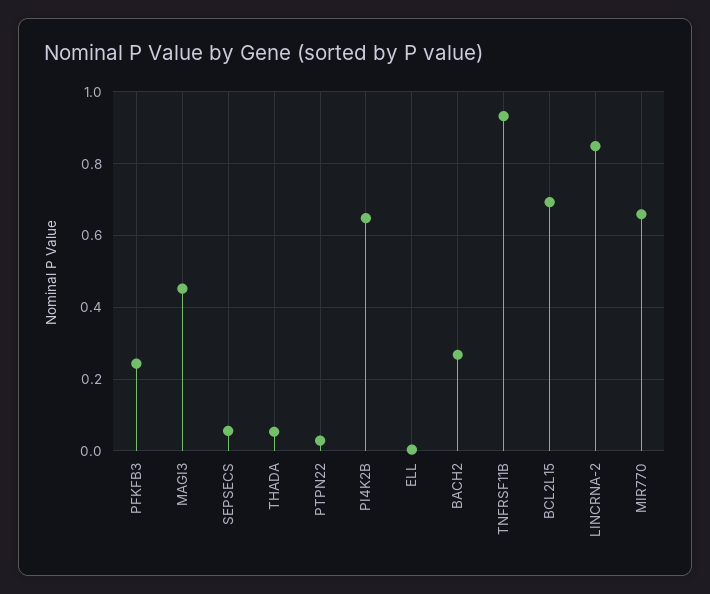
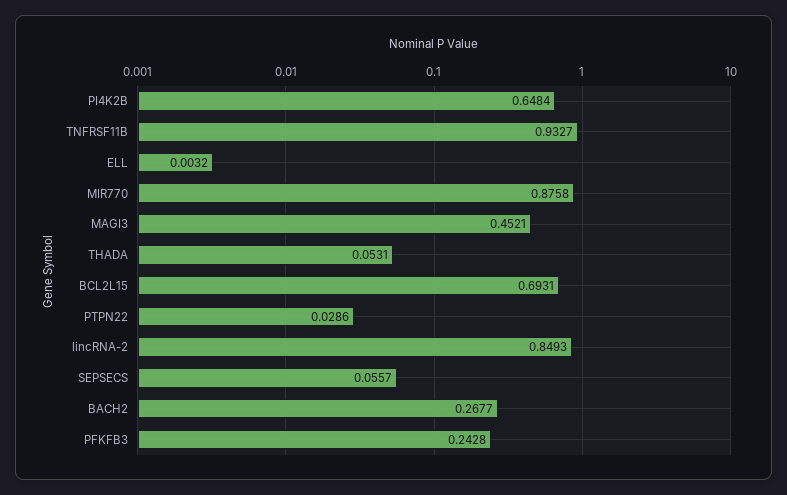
  {
    "PFKFB3": 0.2428,
    "MAGI3": 0.4521,
    "SEPSECS": 0.0557,
    "THADA": 0.0531,
    "PTPN22": 0.0286,
    "PI4K2B": 0.6484,
    "ELL": 0.0032,
    "BACH2": 0.2677,
    "TNFRSF11B": 0.9327,
    "BCL2L15": 0.6931,
    "LINCRNA-2": 0.8493,
-   "MIR770": 0.66
+   "MIR770": 0.8758
  }

